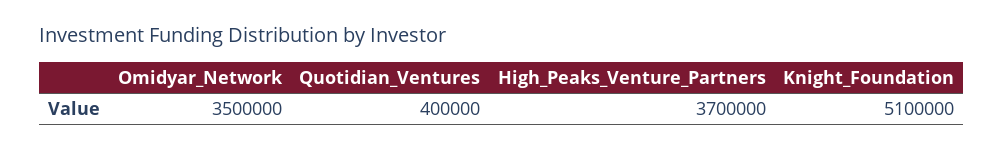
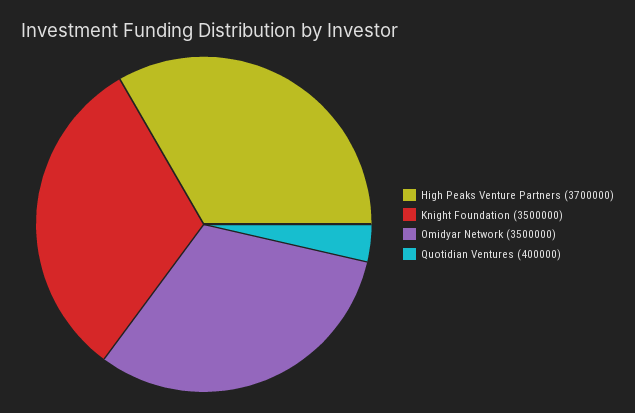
  {
    "Omidyar_Network": 3500000,
    "Quotidian_Ventures": 400000,
    "High_Peaks_Venture_Partners": 3700000,
-   "Knight_Foundation": 5100000
+   "Knight_Foundation": 3500000
  }

